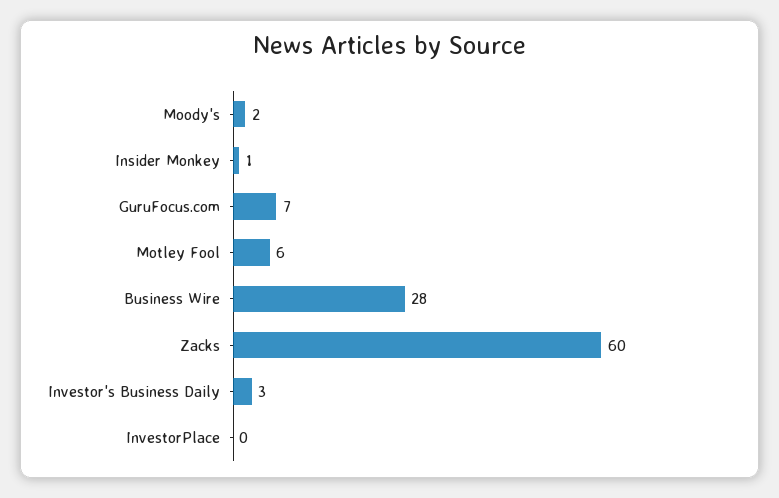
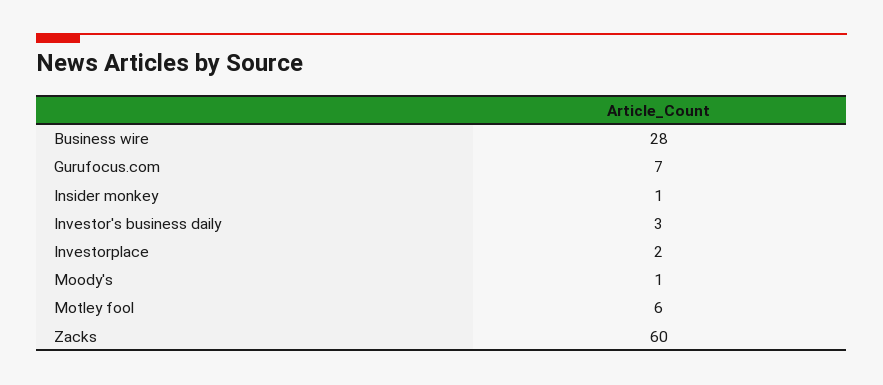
  {
-   "Moody's": 2,
+   "Moody's": 1,
    "Insider Monkey": 1,
    "GuruFocus.com": 7,
    "Motley Fool": 6,
    "Business Wire": 28,
    "Zacks": 60,
    "Investor's Business Daily": 3,
-   "InvestorPlace": 0
+   "InvestorPlace": 2
  }

